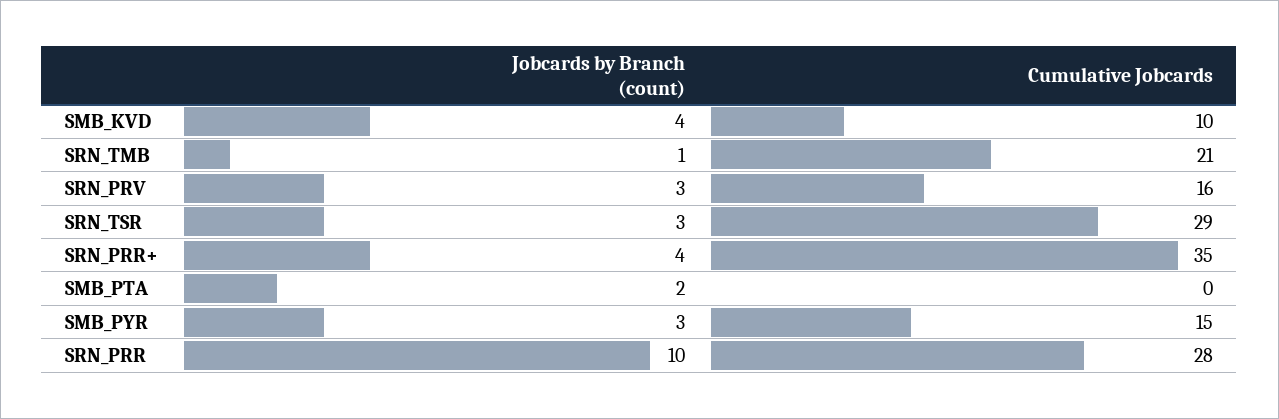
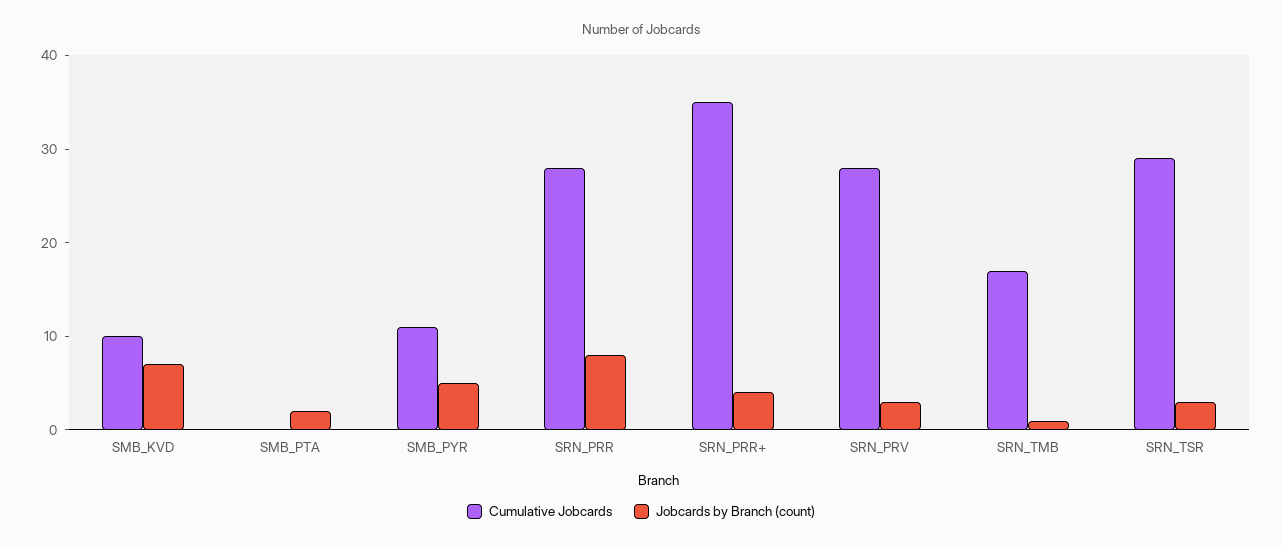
  {
    "Jobcards by Branch (count)": {
-     "SMB_KVD": 4,
+     "SMB_KVD": 7,
      "SRN_TMB": 1,
      "SRN_PRV": 3,
      "SRN_TSR": 3,
      "SRN_PRR+": 4,
      "SMB_PTA": 2,
-     "SMB_PYR": 3,
+     "SMB_PYR": 5,
-     "SRN_PRR": 10
+     "SRN_PRR": 8
    },
    "Cumulative Jobcards": {
      "SMB_KVD": 10,
-     "SRN_TMB": 21,
+     "SRN_TMB": 17,
-     "SRN_PRV": 16,
+     "SRN_PRV": 28,
      "SRN_TSR": 29,
      "SRN_PRR+": 35,
      "SMB_PTA": 0,
-     "SMB_PYR": 15,
+     "SMB_PYR": 11,
      "SRN_PRR": 28
    }
  }

